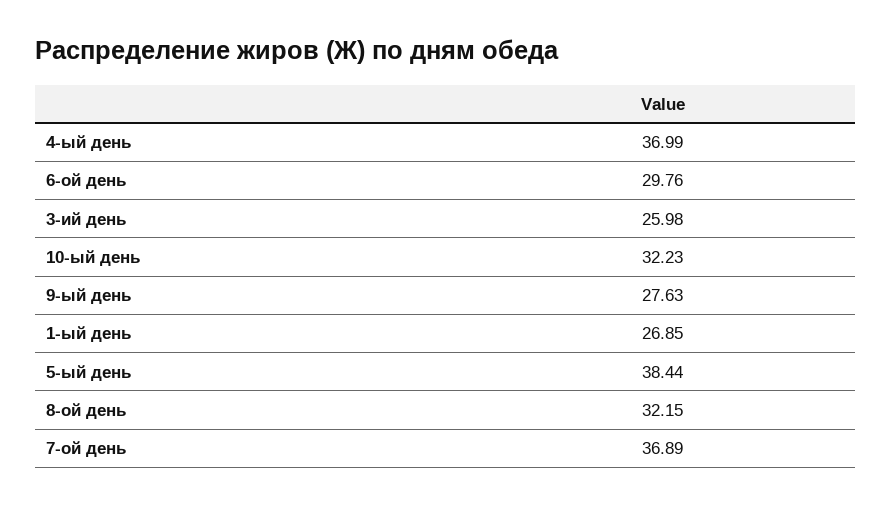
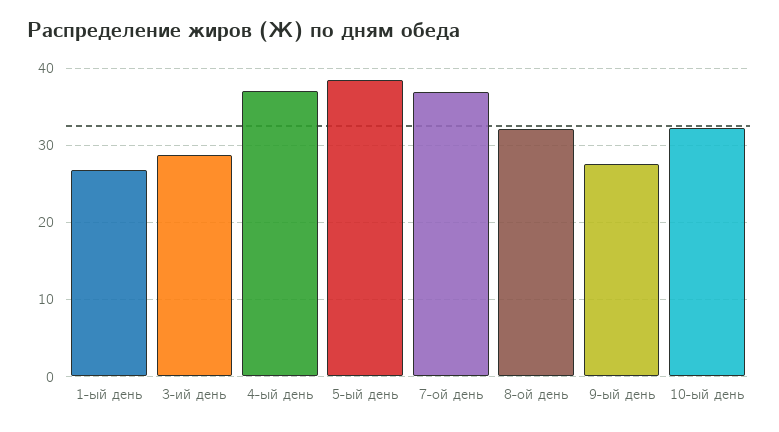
  {
    "4-ый день": 36.99,
-   "6-ой день": 29.76,
-   "3-ий день": 25.98,
+   "3-ий день": 29,
    "10-ый день": 32.23,
    "9-ый день": 27.63,
    "1-ый день": 26.85,
    "5-ый день": 38.44,
    "8-ой день": 32.15,
    "7-ой день": 36.89
  }

